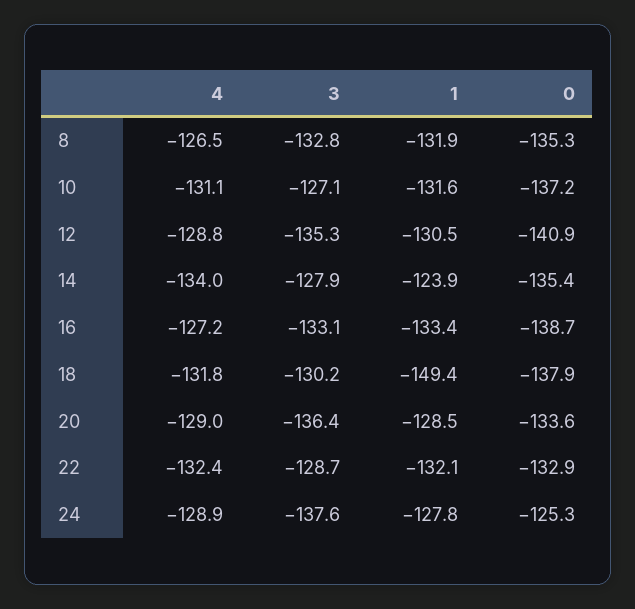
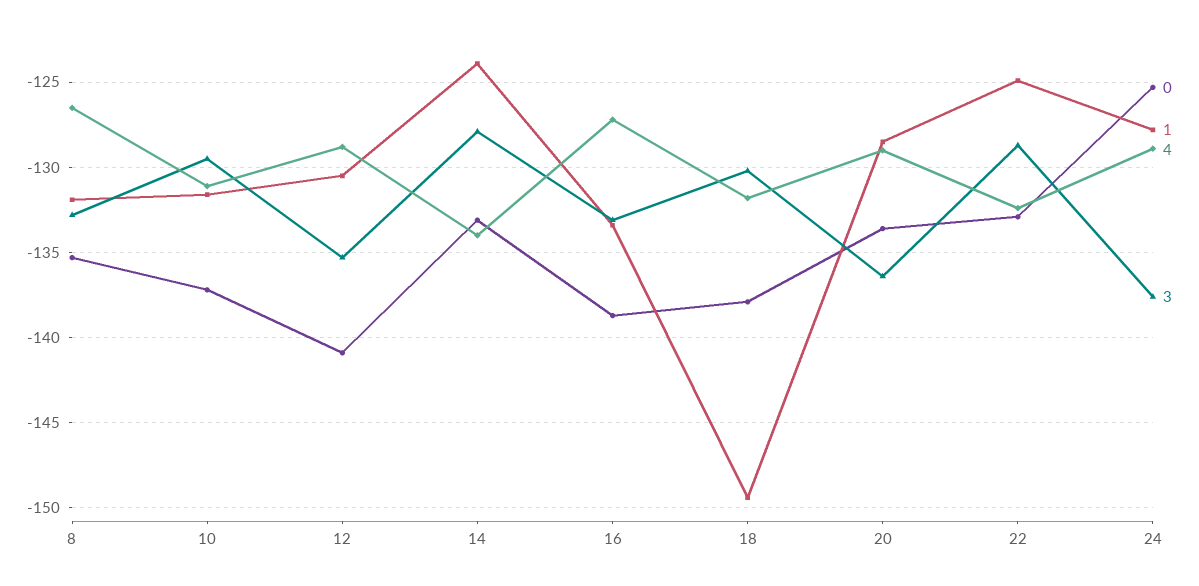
  {
    "4": {
      "8": -126.5,
      "10": -131.1,
      "12": -128.8,
      "14": -134,
      "16": -127.2,
      "18": -131.8,
      "20": -129,
      "22": -132.4,
      "24": -128.9
    },
    "3": {
      "8": -132.8,
-     "10": -127.1,
+     "10": -129.5,
      "12": -135.3,
      "14": -127.9,
      "16": -133.1,
      "18": -130.2,
      "20": -136.4,
      "22": -128.7,
      "24": -137.6
    },
    "1": {
      "8": -131.9,
      "10": -131.6,
      "12": -130.5,
      "14": -123.9,
      "16": -133.4,
      "18": -149.4,
      "20": -128.5,
-     "22": -132.1,
+     "22": -125,
      "24": -127.8
    },
    "0": {
      "8": -135.3,
      "10": -137.2,
      "12": -140.9,
-     "14": -135.4,
+     "14": -133,
      "16": -138.7,
      "18": -137.9,
      "20": -133.6,
      "22": -132.9,
      "24": -125.3
    }
  }

